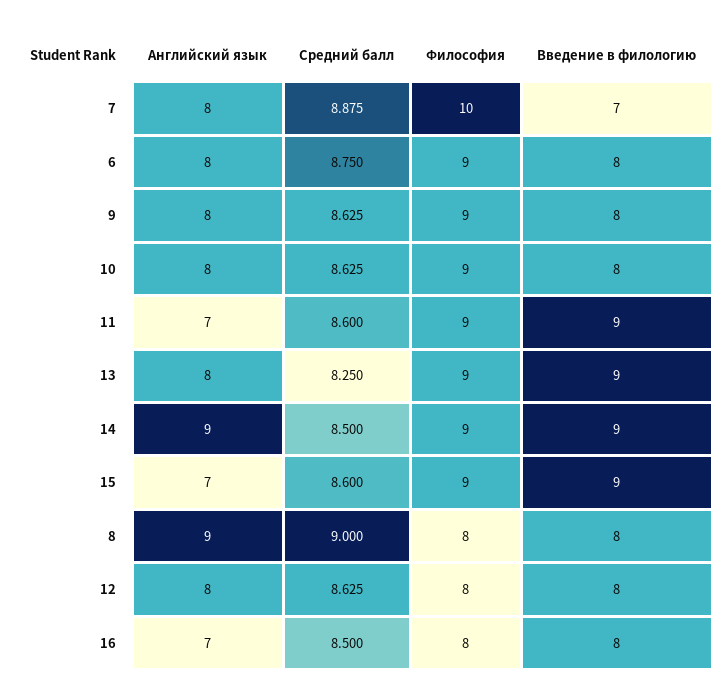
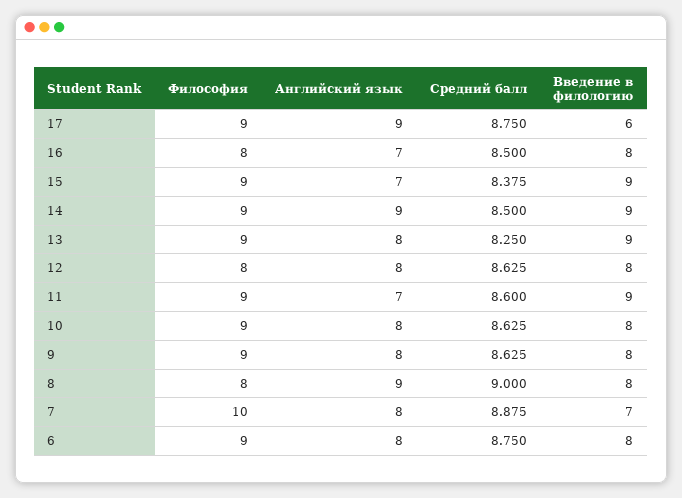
  {
    "Английский язык": {
      "7": 8,
      "6": 8,
      "9": 8,
      "10": 8,
      "11": 7,
      "13": 8,
      "14": 9,
      "15": 7,
      "8": 9,
      "12": 8,
-     "16": 7
+     "16": 7,
+     "17": 9
    },
    "Средний балл": {
      "7": 8.875,
      "6": 8.75,
      "9": 8.625,
      "10": 8.625,
      "11": 8.6,
      "13": 8.25,
      "14": 8.5,
-     "15": 8.6,
+     "15": 8.375,
      "8": 9,
      "12": 8.625,
-     "16": 8.5
+     "16": 8.5,
+     "17": 8.75
    },
    "Философия": {
      "7": 10,
      "6": 9,
      "9": 9,
      "10": 9,
      "11": 9,
      "13": 9,
      "14": 9,
      "15": 9,
      "8": 8,
      "12": 8,
-     "16": 8
+     "16": 8,
+     "17": 9
    },
    "Введение в филологию": {
      "7": 7,
      "6": 8,
      "9": 8,
      "10": 8,
      "11": 9,
      "13": 9,
      "14": 9,
      "15": 9,
      "8": 8,
      "12": 8,
-     "16": 8
+     "16": 8,
+     "17": 6
    }
  }

